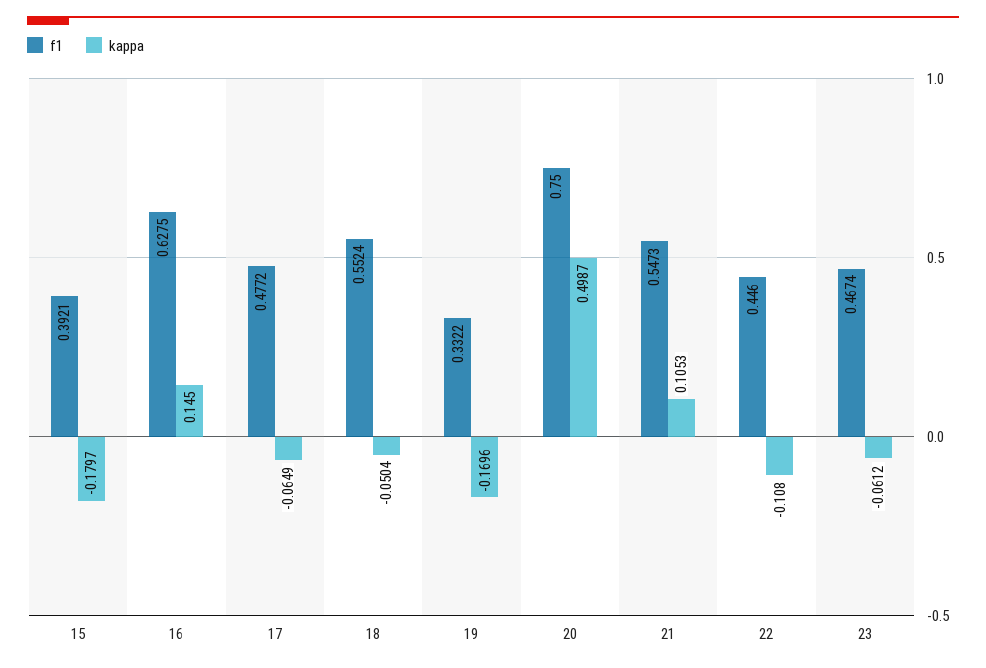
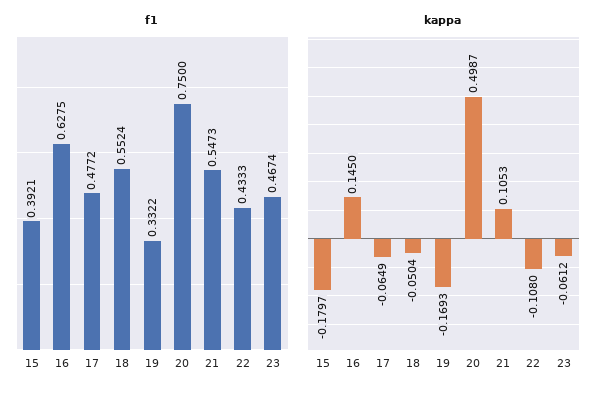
  {
    "f1": {
      "15": 0.3921,
      "16": 0.6275,
      "17": 0.4772,
      "18": 0.5524,
      "19": 0.3322,
      "20": 0.75,
      "21": 0.5473,
-     "22": 0.446,
+     "22": 0.4333,
      "23": 0.4674
    },
    "kappa": {
      "15": -0.1797,
      "16": 0.145,
      "17": -0.0649,
      "18": -0.0504,
-     "19": -0.1696,
+     "19": -0.1693,
      "20": 0.4987,
      "21": 0.1053,
      "22": -0.108,
      "23": -0.0612
    }
  }

